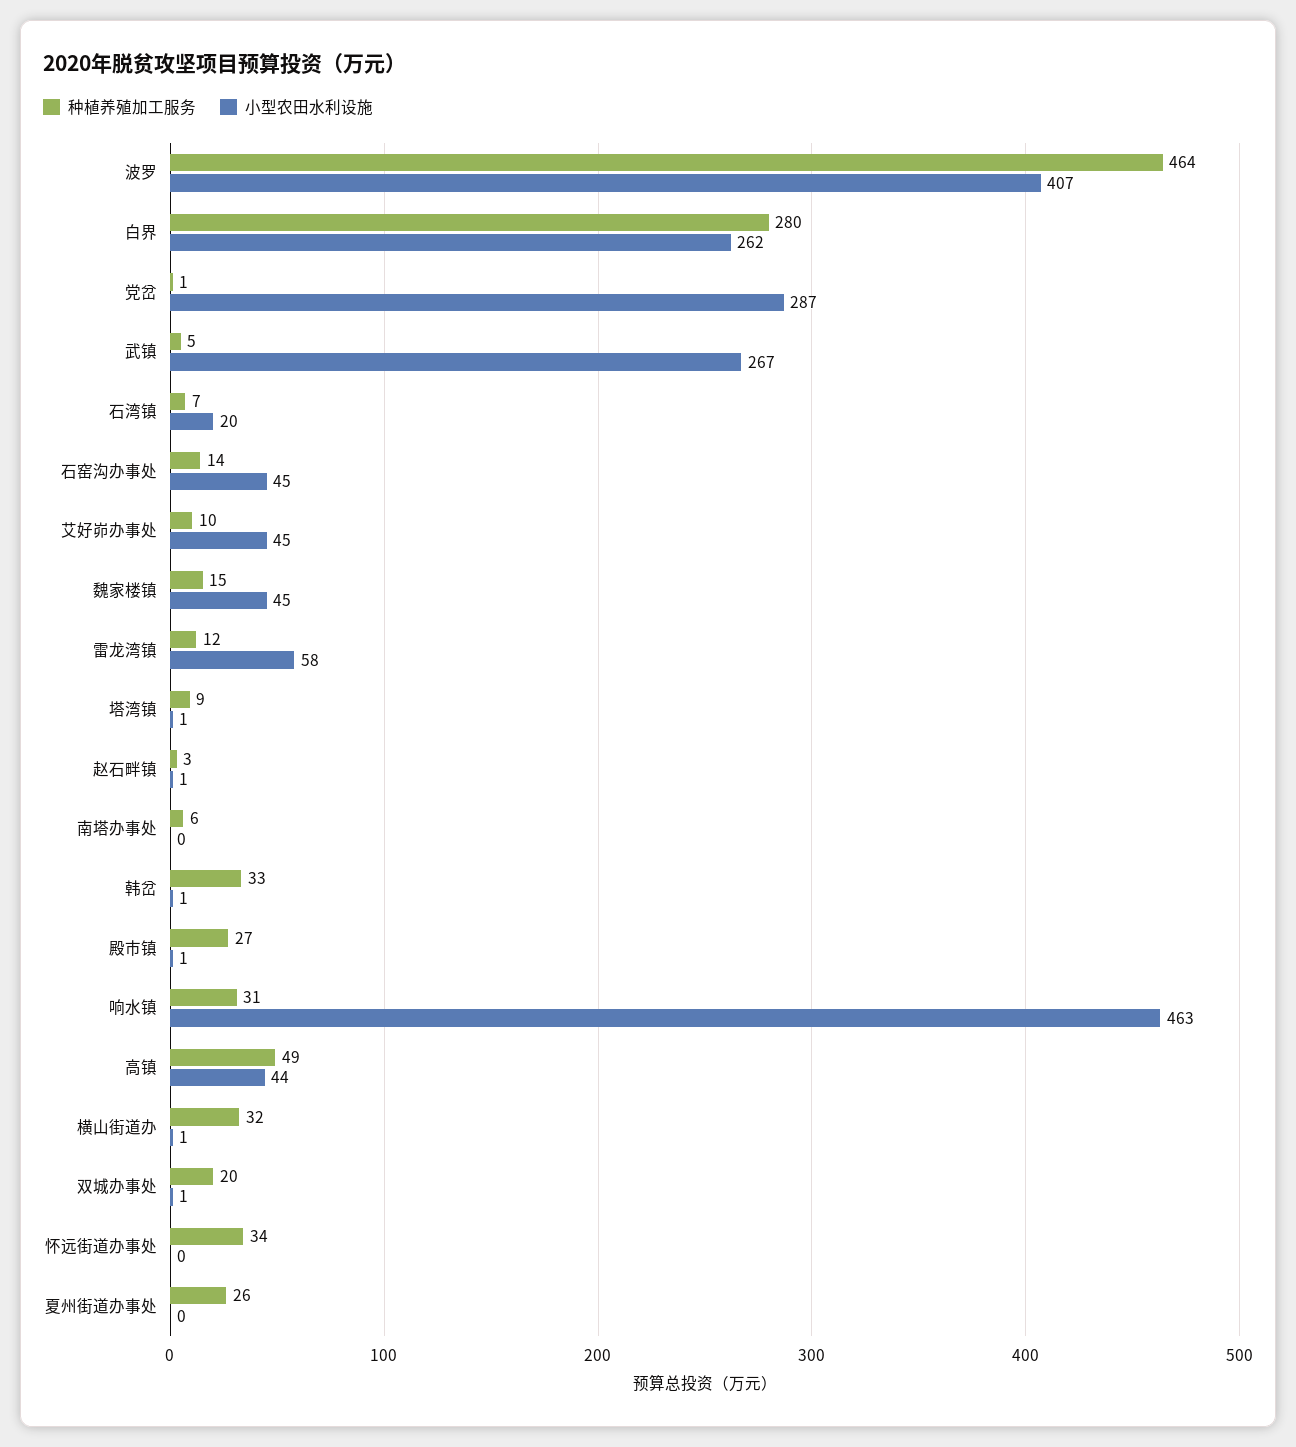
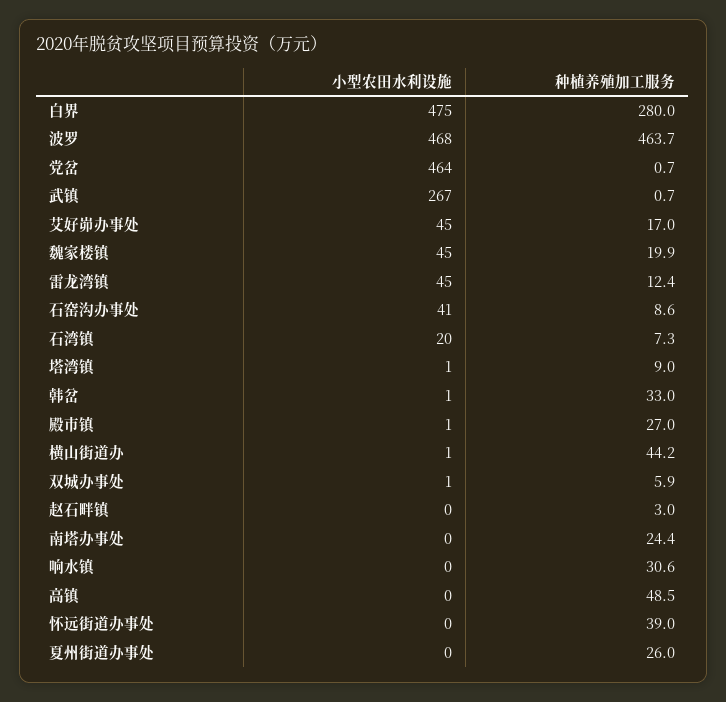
  {
    "种植养殖加工服务": {
      "波罗": 463.7,
      "白界": 280,
      "党岔": 0.7,
-     "武镇": 5,
+     "武镇": 0.7,
      "石湾镇": 7.3,
-     "石窑沟办事处": 14,
+     "石窑沟办事处": 8.6,
-     "艾好峁办事处": 10,
+     "艾好峁办事处": 17,
-     "魏家楼镇": 15,
+     "魏家楼镇": 19.9,
      "雷龙湾镇": 12.4,
      "塔湾镇": 9,
      "赵石畔镇": 3,
-     "南塔办事处": 6,
+     "南塔办事处": 24.4,
      "韩岔": 33,
      "殿市镇": 27,
      "响水镇": 30.6,
      "高镇": 48.5,
-     "横山街道办": 32,
+     "横山街道办": 44.2,
-     "双城办事处": 20,
+     "双城办事处": 5.9,
-     "怀远街道办事处": 34,
+     "怀远街道办事处": 39,
      "夏州街道办事处": 26
    },
    "小型农田水利设施": {
-     "波罗": 407,
+     "波罗": 468,
-     "白界": 262,
+     "白界": 475,
-     "党岔": 287,
+     "党岔": 464,
      "武镇": 267,
      "石湾镇": 20,
-     "石窑沟办事处": 45,
+     "石窑沟办事处": 41,
      "艾好峁办事处": 45,
      "魏家楼镇": 45,
-     "雷龙湾镇": 58,
+     "雷龙湾镇": 45,
      "塔湾镇": 1,
-     "赵石畔镇": 1,
+     "赵石畔镇": 0,
      "南塔办事处": 0,
      "韩岔": 1,
      "殿市镇": 1,
-     "响水镇": 463,
+     "响水镇": 0,
-     "高镇": 44,
+     "高镇": 0,
      "横山街道办": 1,
      "双城办事处": 1,
      "怀远街道办事处": 0,
      "夏州街道办事处": 0
    }
  }

